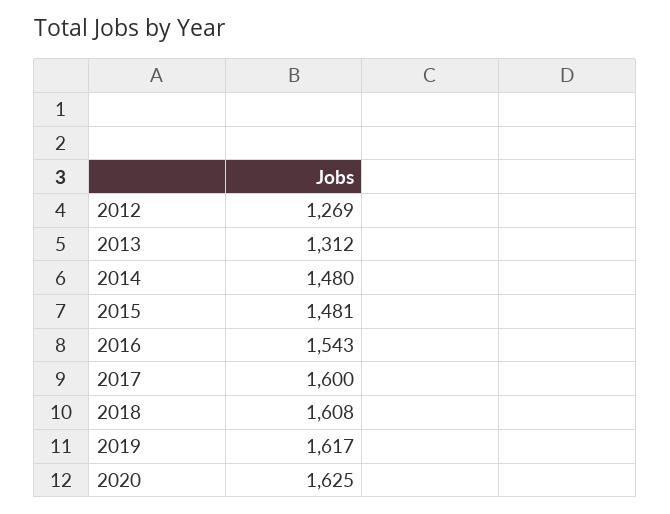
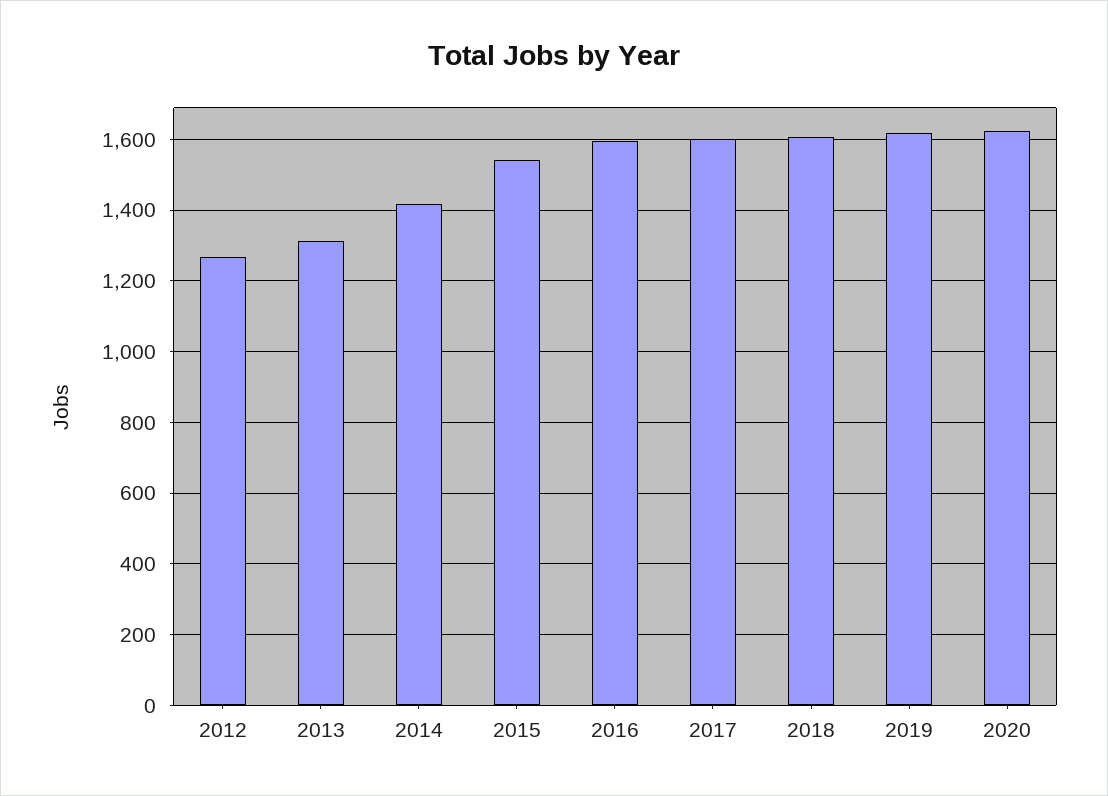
  {
    "2012": 1269,
    "2013": 1312,
-   "2014": 1480,
+   "2014": 1420,
-   "2015": 1481,
+   "2015": 1540,
-   "2016": 1543,
+   "2016": 1600,
    "2017": 1600,
    "2018": 1608,
    "2019": 1617,
    "2020": 1625
  }

